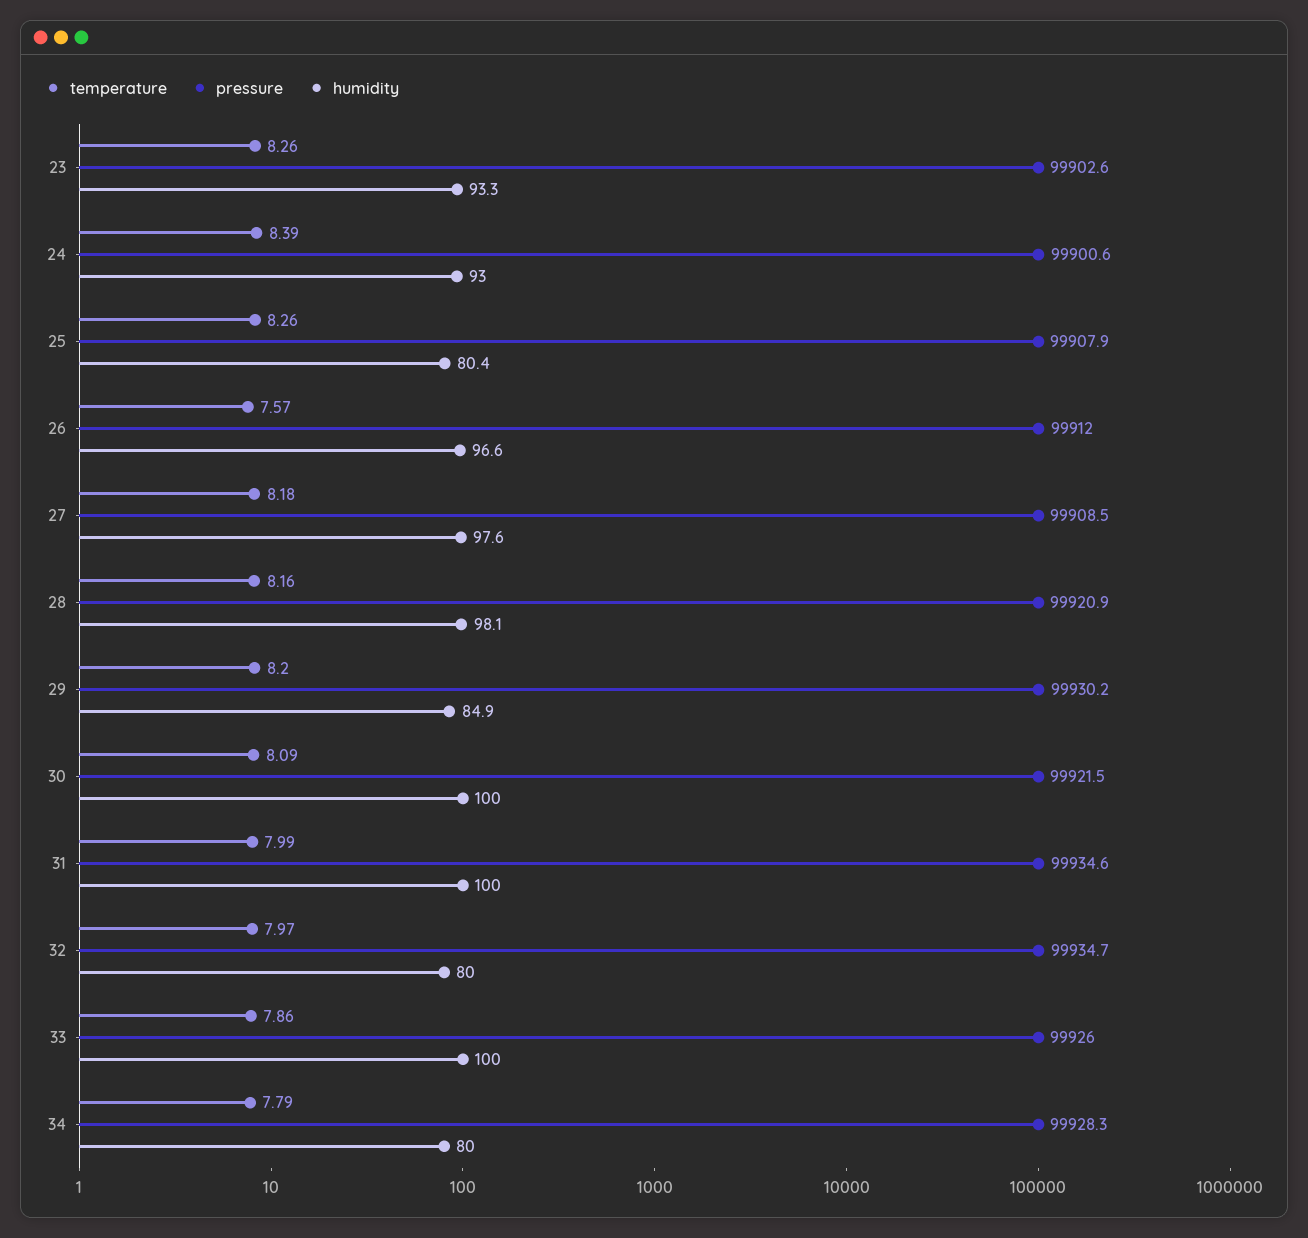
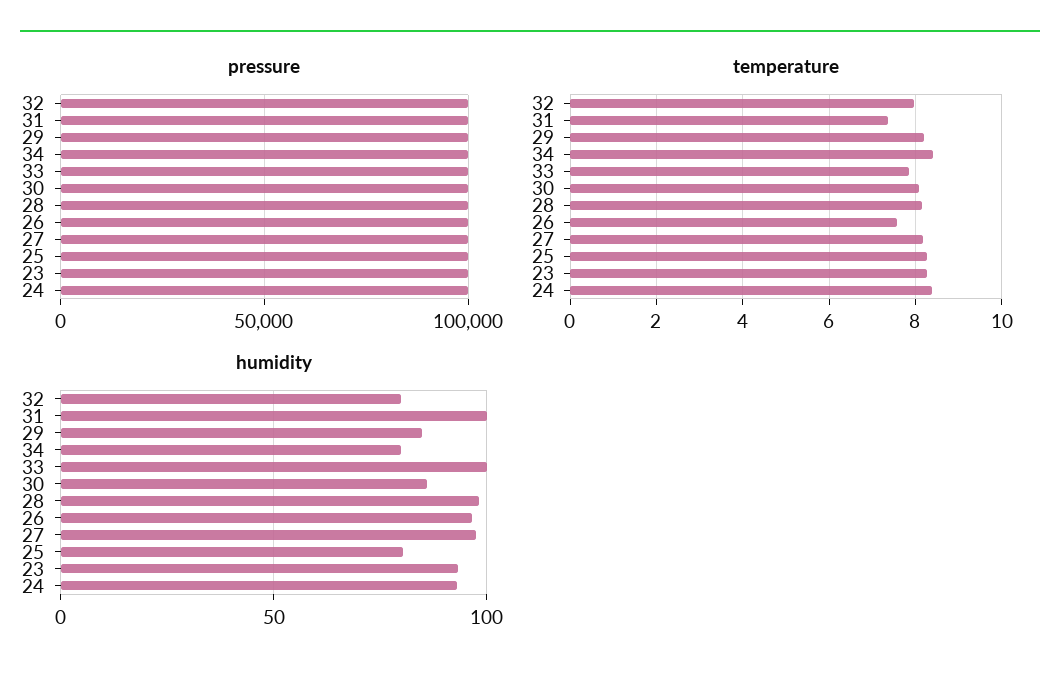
  {
    "temperature": {
      "23": 8.26,
      "24": 8.39,
      "25": 8.26,
      "26": 7.57,
      "27": 8.18,
      "28": 8.16,
      "29": 8.2,
      "30": 8.09,
-     "31": 7.99,
+     "31": 7.4,
      "32": 7.97,
      "33": 7.86,
-     "34": 7.79
+     "34": 8.4
    },
    "pressure": {
      "23": 99902.6,
      "24": 99900.6,
      "25": 99907.9,
      "26": 99912,
      "27": 99908.5,
      "28": 99920.9,
      "29": 99930.2,
      "30": 99921.5,
      "31": 99934.6,
      "32": 99934.7,
      "33": 99926,
      "34": 99928.3
    },
    "humidity": {
      "23": 93.3,
      "24": 93,
      "25": 80.4,
      "26": 96.6,
      "27": 97.6,
      "28": 98.1,
      "29": 84.9,
-     "30": 100,
+     "30": 85,
      "31": 100,
      "32": 80,
      "33": 100,
      "34": 80
    }
  }

